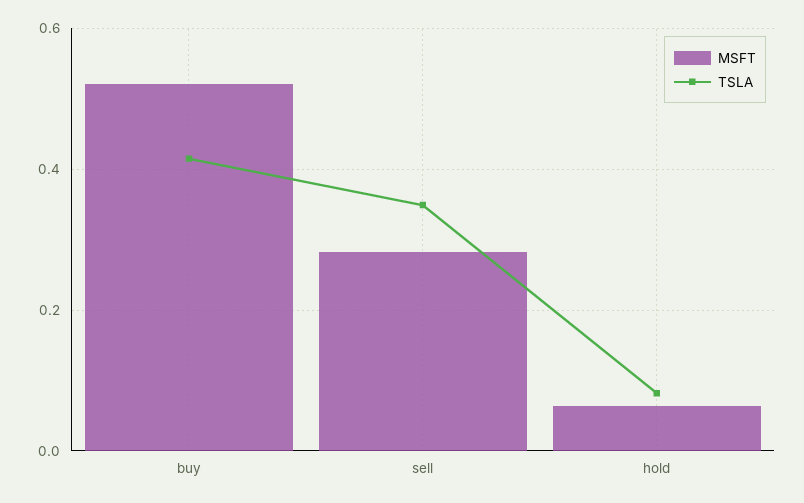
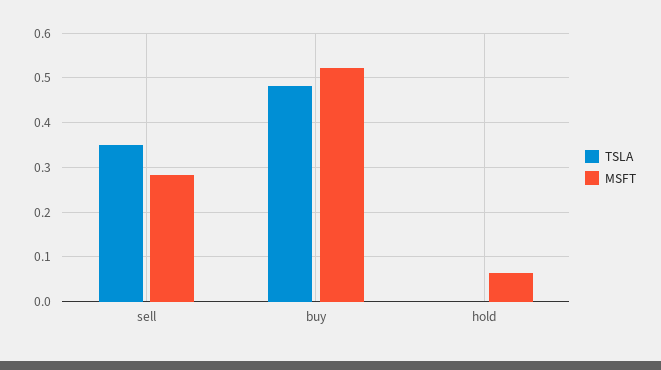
  {
    "MSFT": {
      "buy": 0.52,
      "sell": 0.28,
      "hold": 0.06
    },
    "TSLA": {
-     "buy": 0.42,
+     "buy": 0.48,
      "sell": 0.34,
-     "hold": 0.08
+     "hold": 0
    }
  }

